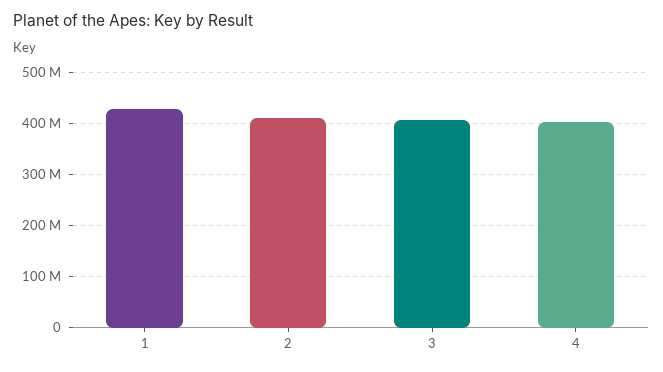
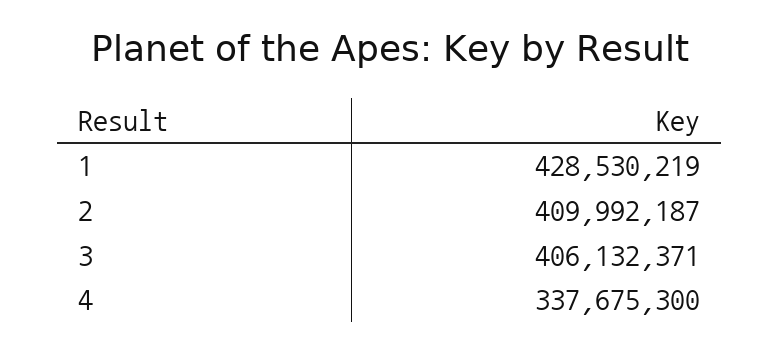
  {
    "1": 428530219,
    "2": 409992187,
    "3": 406132371,
-   "4": 400000000
+   "4": 337675300
  }

